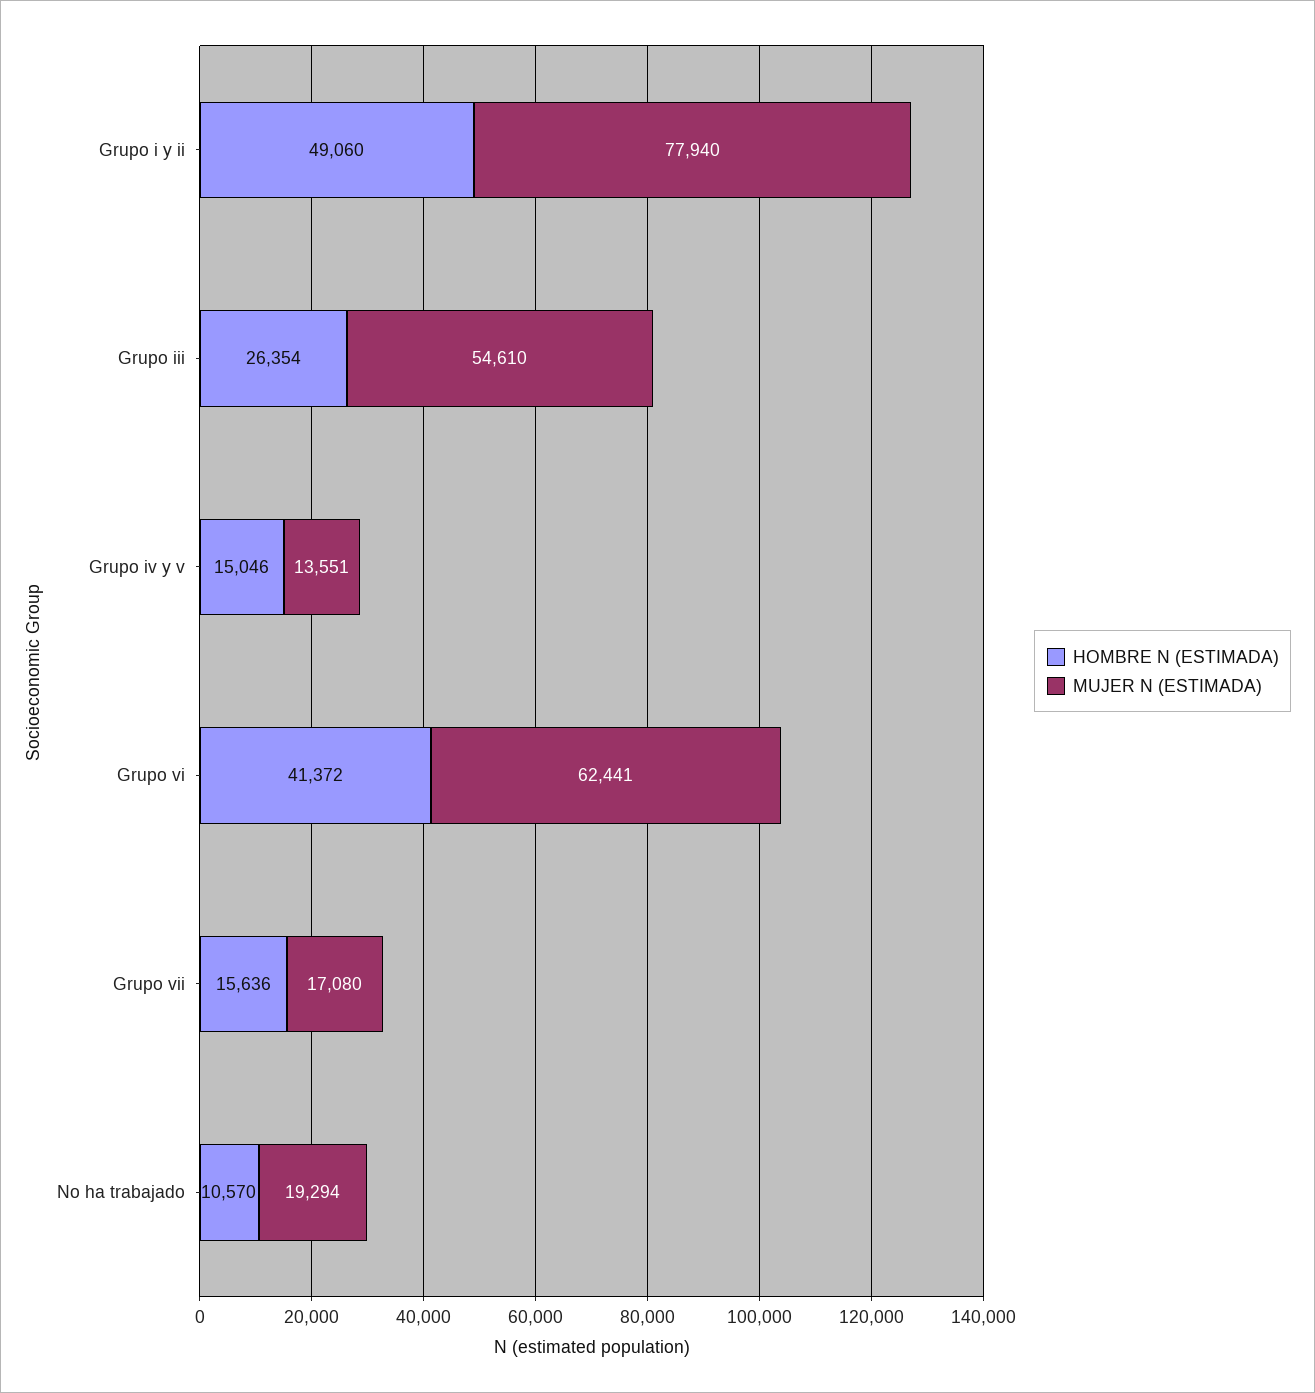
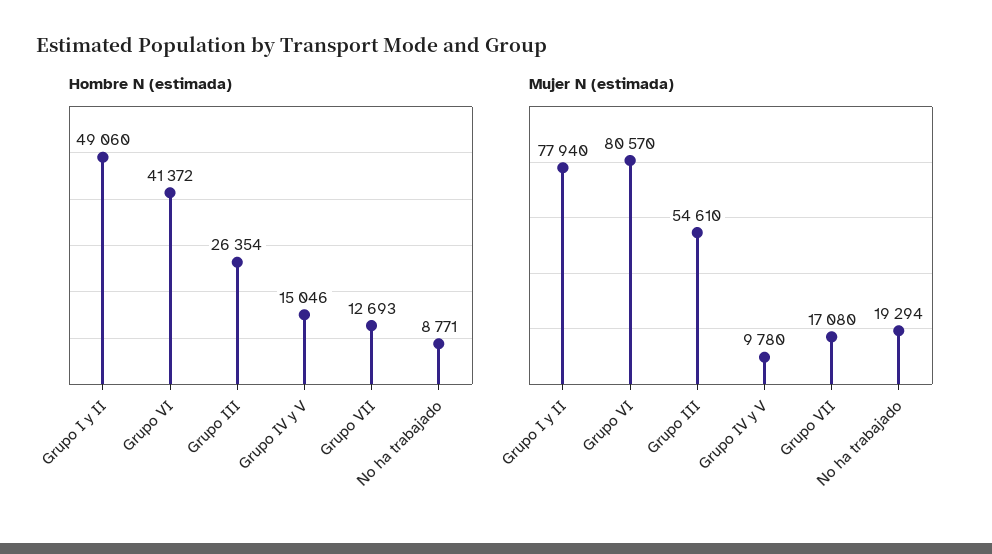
  {
    "HOMBRE N (ESTIMADA)": {
      "Grupo i y ii": 49060,
      "Grupo iii": 26354,
      "Grupo iv y v": 15046,
      "Grupo vi": 41372,
-     "Grupo vii": 15636,
+     "Grupo vii": 12693,
-     "No ha trabajado": 10570
+     "No ha trabajado": 8771
    },
    "MUJER N (ESTIMADA)": {
      "Grupo i y ii": 77940,
      "Grupo iii": 54610,
-     "Grupo iv y v": 13551,
+     "Grupo iv y v": 9780,
-     "Grupo vi": 62441,
+     "Grupo vi": 80570,
      "Grupo vii": 17080,
      "No ha trabajado": 19294
    }
  }

